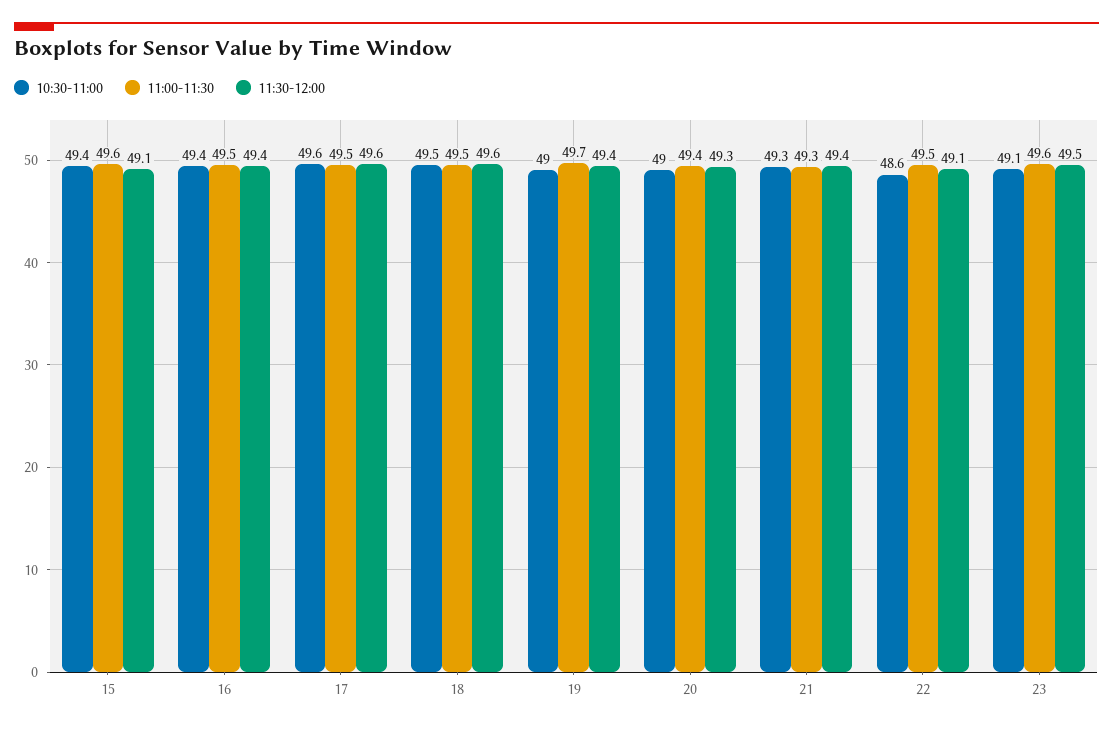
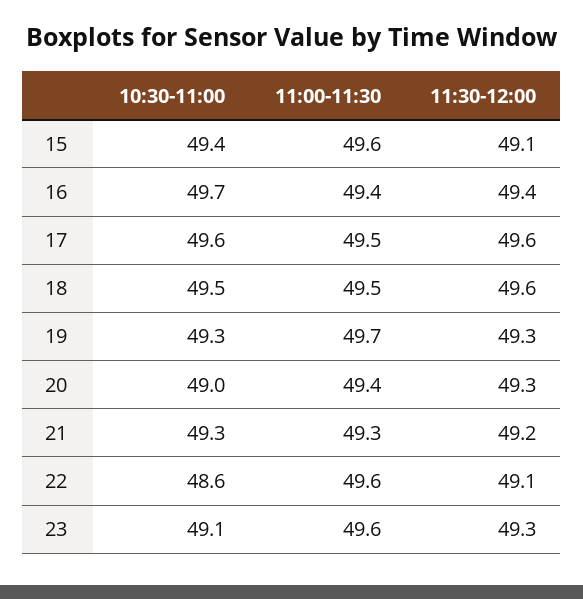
  {
    "10:30-11:00": {
      "15": 49.4,
-     "16": 49.4,
+     "16": 49.7,
      "17": 49.6,
      "18": 49.5,
-     "19": 49,
+     "19": 49.3,
      "20": 49,
      "21": 49.3,
      "22": 48.6,
      "23": 49.1
    },
    "11:00-11:30": {
      "15": 49.6,
-     "16": 49.5,
+     "16": 49.4,
      "17": 49.5,
      "18": 49.5,
      "19": 49.7,
      "20": 49.4,
      "21": 49.3,
-     "22": 49.5,
+     "22": 49.6,
      "23": 49.6
    },
    "11:30-12:00": {
      "15": 49.1,
      "16": 49.4,
      "17": 49.6,
      "18": 49.6,
-     "19": 49.4,
+     "19": 49.3,
      "20": 49.3,
-     "21": 49.4,
+     "21": 49.2,
      "22": 49.1,
-     "23": 49.5
+     "23": 49.3
    }
  }

